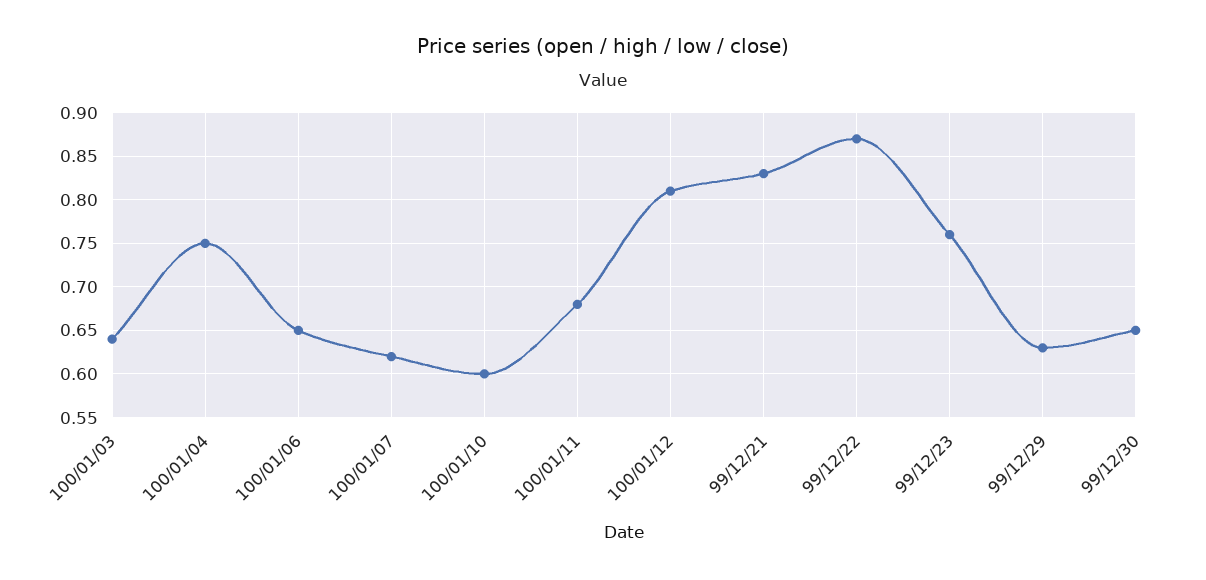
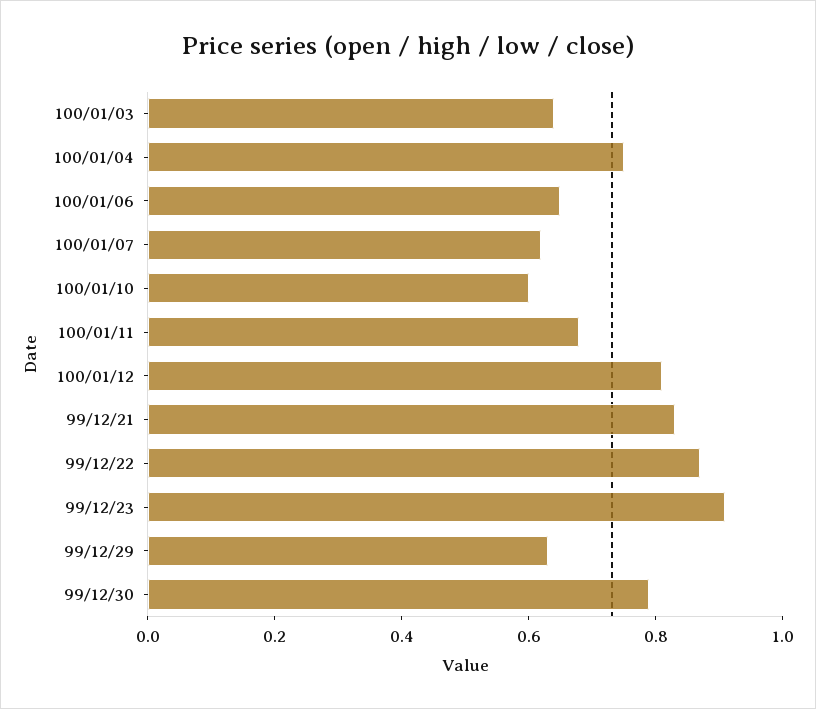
  {
    "100/01/03": 0.64,
    "100/01/04": 0.75,
    "100/01/06": 0.65,
    "100/01/07": 0.62,
    "100/01/10": 0.6,
    "100/01/11": 0.68,
    "100/01/12": 0.81,
    "99/12/21": 0.83,
    "99/12/22": 0.87,
-   "99/12/23": 0.76,
+   "99/12/23": 0.9,
    "99/12/29": 0.63,
-   "99/12/30": 0.65
+   "99/12/30": 0.8
  }

